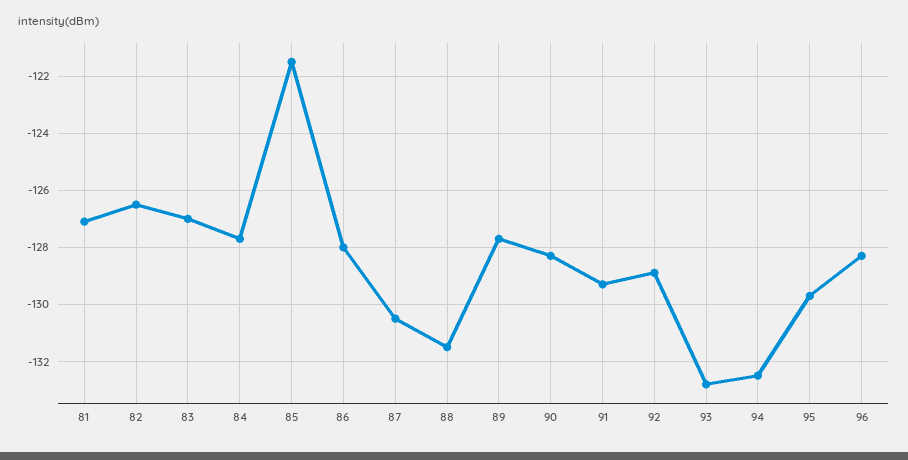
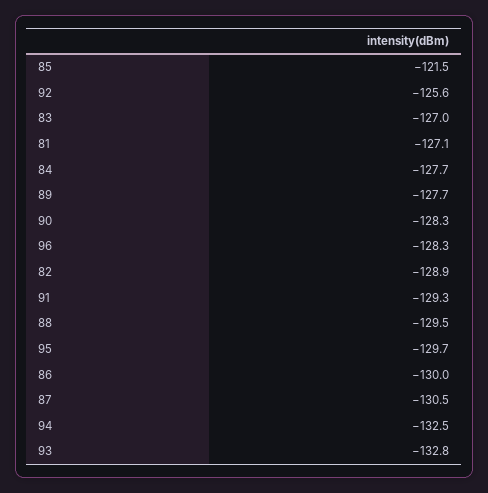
  {
    "81": -127.1,
-   "82": -126.5,
+   "82": -128.9,
    "83": -127,
    "84": -127.7,
    "85": -121.5,
-   "86": -128,
+   "86": -130,
    "87": -130.5,
-   "88": -131.5,
+   "88": -129.5,
    "89": -127.7,
    "90": -128.3,
    "91": -129.3,
-   "92": -129,
+   "92": -125.6,
    "93": -132.8,
    "94": -132.5,
    "95": -129.7,
    "96": -128.3
  }

